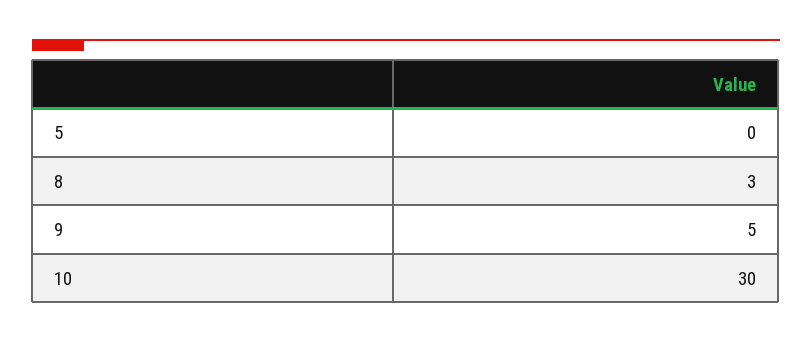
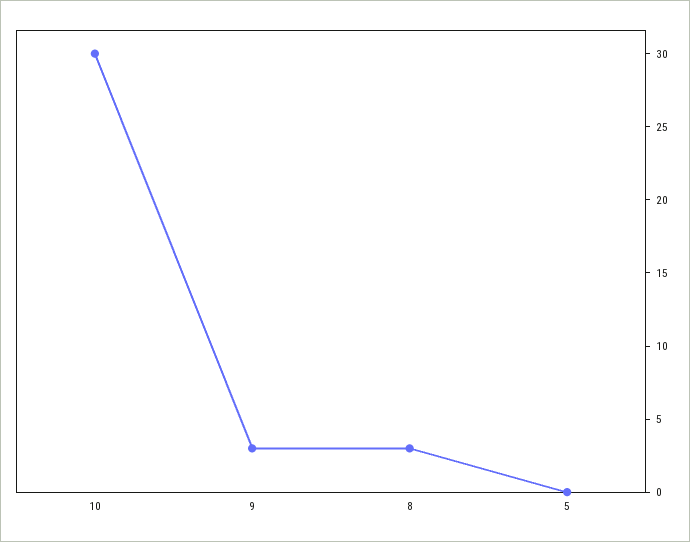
  {
    "5": 0,
    "8": 3,
-   "9": 5,
+   "9": 3,
    "10": 30
  }

